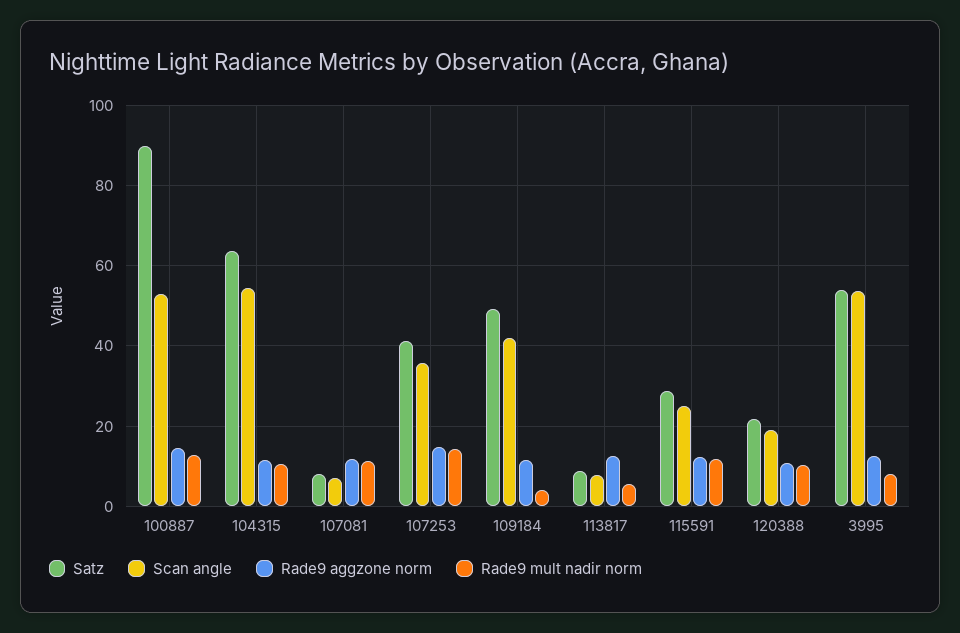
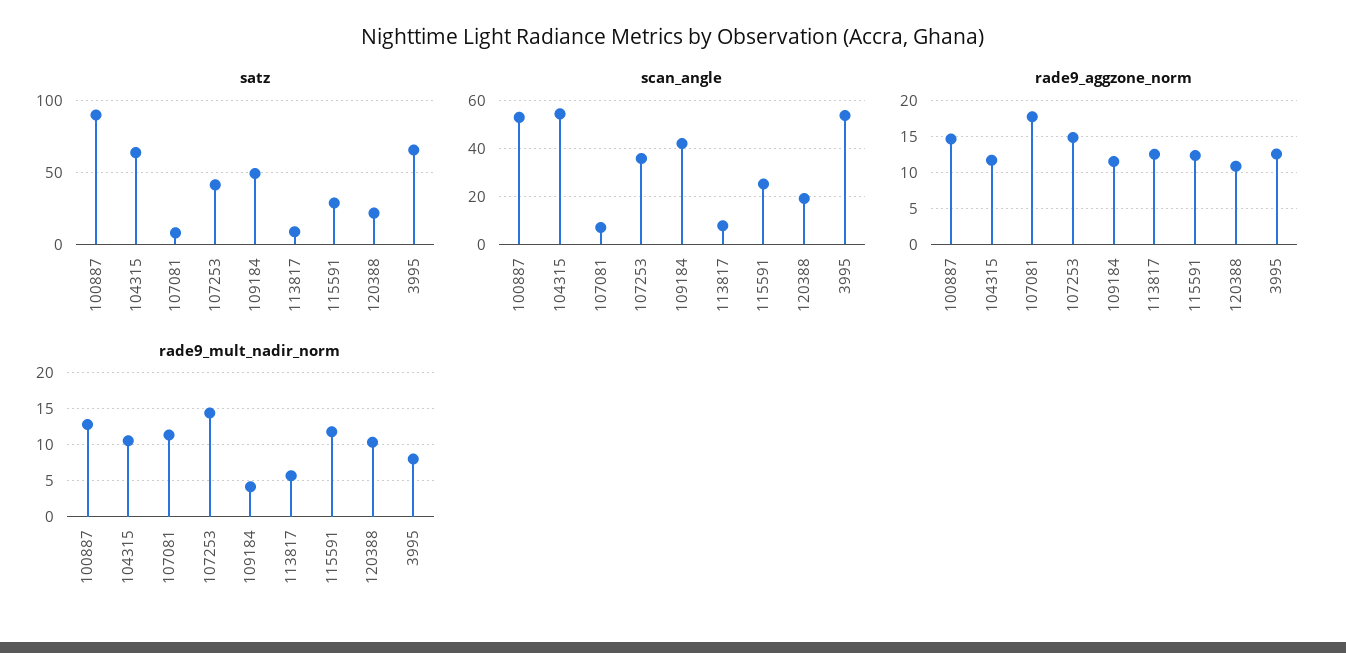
  {
    "Satz": {
      "100887": 90,
      "104315": 64,
      "107081": 8,
      "107253": 42,
      "109184": 50,
      "113817": 8,
      "115591": 28,
      "120388": 22,
-     "3995": 54
+     "3995": 65
    },
    "Scan angle": {
      "100887": 52,
      "104315": 54,
      "107081": 8,
      "107253": 36,
      "109184": 42,
      "113817": 8,
      "115591": 26,
      "120388": 20,
      "3995": 54
    },
    "Rade9 aggzone norm": {
      "100887": 15,
      "104315": 12,
-     "107081": 12,
+     "107081": 18,
      "107253": 15,
      "109184": 12,
      "113817": 13,
      "115591": 12,
      "120388": 11,
      "3995": 13
    },
    "Rade9 mult nadir norm": {
      "100887": 13,
      "104315": 11,
      "107081": 11,
      "107253": 14,
      "109184": 4,
      "113817": 6,
      "115591": 12,
      "120388": 10,
      "3995": 8
    }
  }

